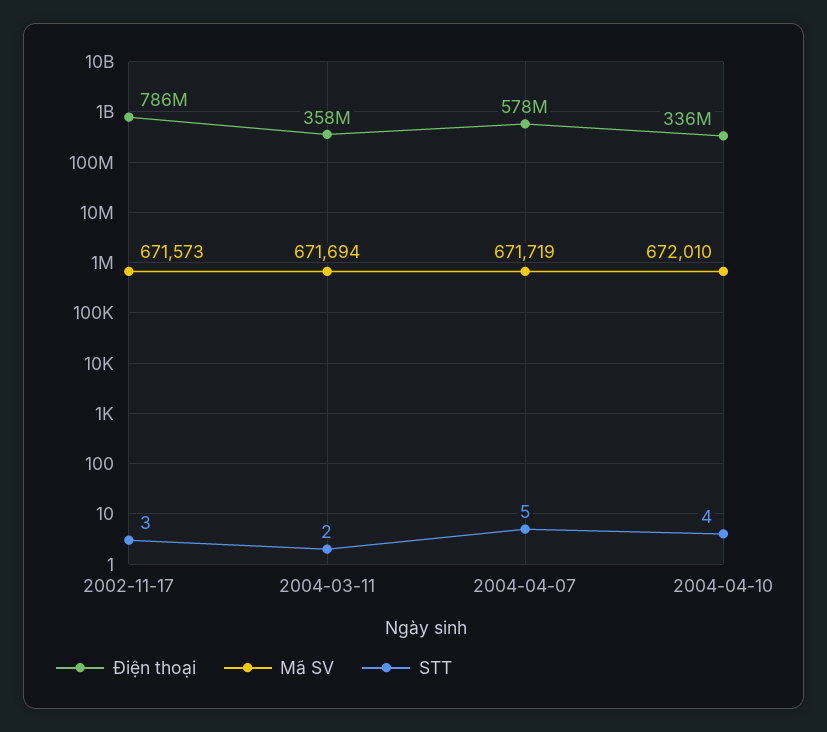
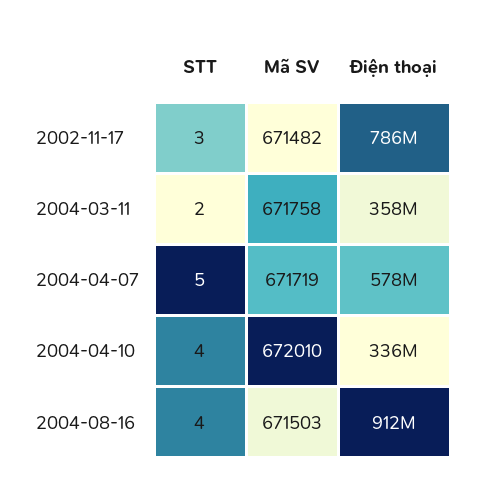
  {
    "Điện thoại": {
      "2002-11-17": 786000000,
      "2004-03-11": 358000000,
      "2004-04-07": 578000000,
-     "2004-04-10": 336000000
+     "2004-04-10": 336000000,
+     "2004-08-16": 912000000
    },
    "Mã SV": {
-     "2002-11-17": 671573,
+     "2002-11-17": 671482,
-     "2004-03-11": 671694,
+     "2004-03-11": 671758,
      "2004-04-07": 671719,
-     "2004-04-10": 672010
+     "2004-04-10": 672010,
+     "2004-08-16": 671503
    },
    "STT": {
      "2002-11-17": 3,
      "2004-03-11": 2,
      "2004-04-07": 5,
-     "2004-04-10": 4
+     "2004-04-10": 4,
+     "2004-08-16": 4
    }
  }

